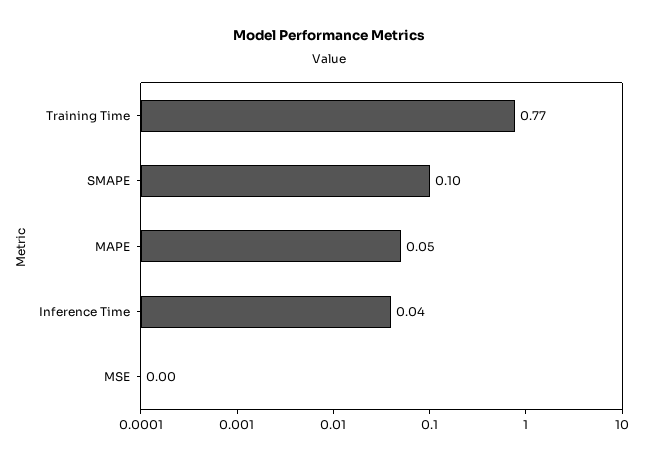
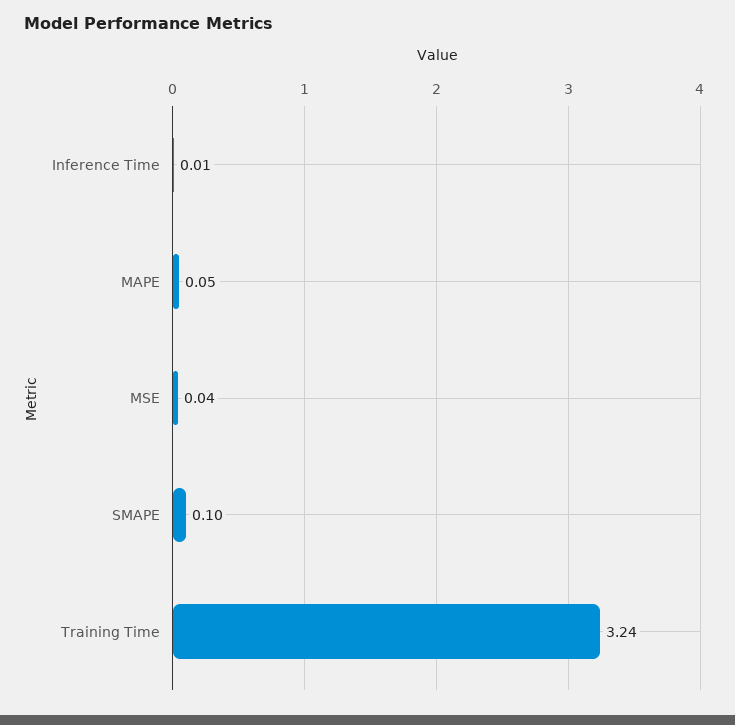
  {
-   "Training Time": 0.77,
+   "Training Time": 3.24,
    "SMAPE": 0.1,
    "MAPE": 0.05,
-   "Inference Time": 0.04,
+   "Inference Time": 0.01,
-   "MSE": 0
+   "MSE": 0.04
  }

